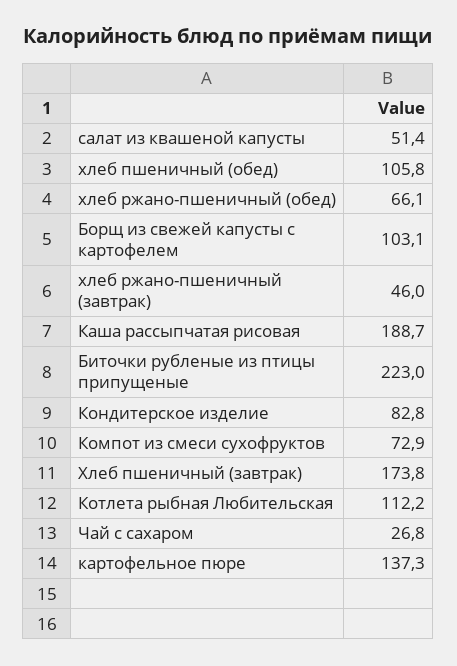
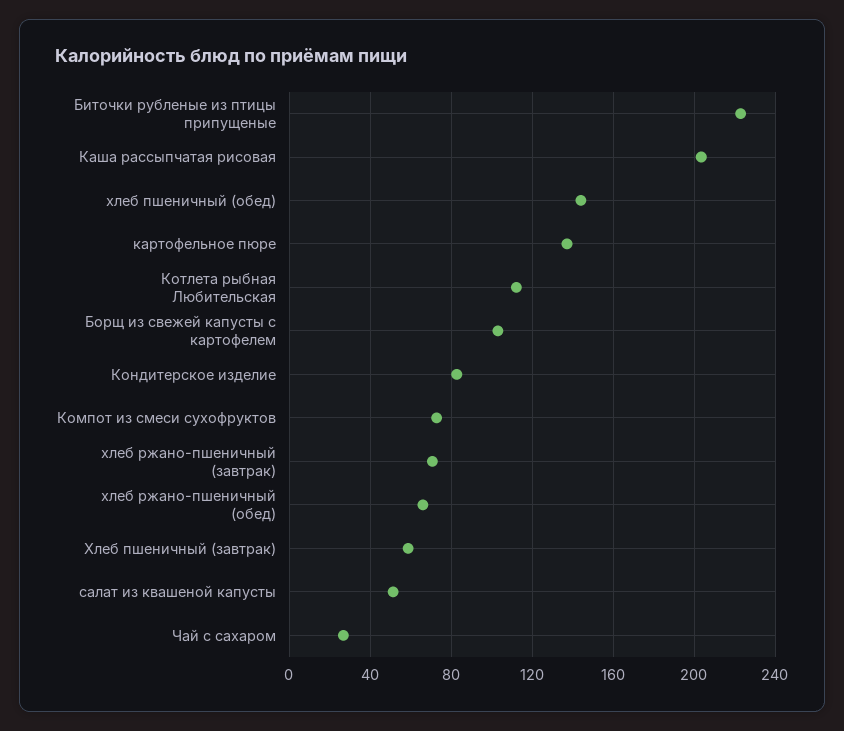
  {
    "салат из квашеной капусты": 51.4,
-   "хлеб пшеничный (обед)": 105.8,
+   "хлеб пшеничный (обед)": 145,
    "хлеб ржано-пшеничный (обед)": 66.1,
    "Борщ из свежей капусты с картофелем": 103.1,
-   "хлеб ржано-пшеничный (завтрак)": 46,
+   "хлеб ржано-пшеничный (завтрак)": 70,
-   "Каша рассыпчатая рисовая": 188.7,
+   "Каша рассыпчатая рисовая": 205,
    "Биточки рубленые из птицы припущеные": 223,
    "Кондитерское изделие": 82.8,
    "Компот из смеси сухофруктов": 72.9,
-   "Хлеб пшеничный (завтрак)": 173.8,
+   "Хлеб пшеничный (завтрак)": 60,
    "Котлета рыбная Любительская": 112.2,
    "Чай с сахаром": 26.8,
    "картофельное пюре": 137.3
  }

